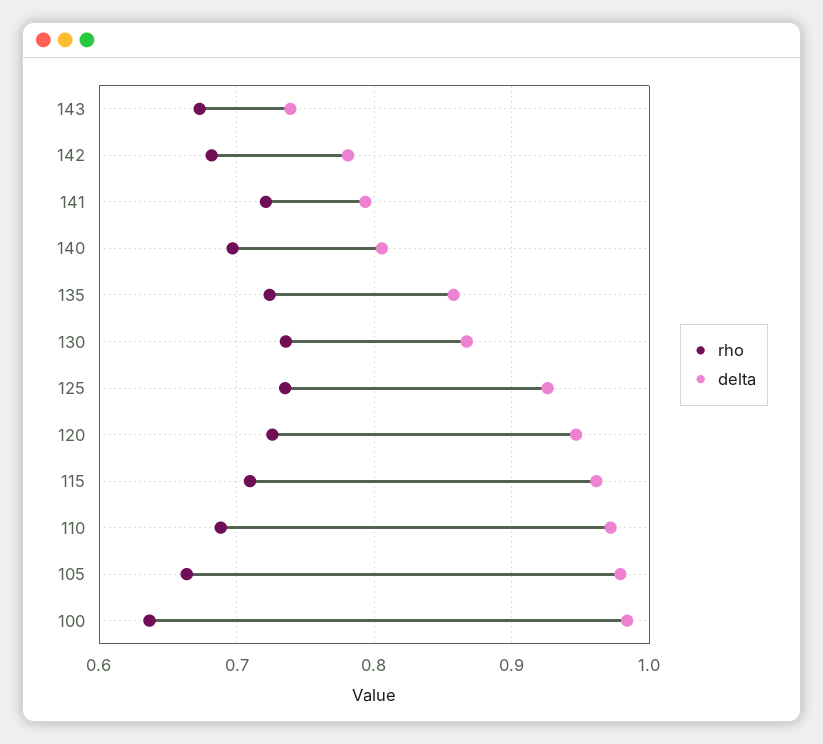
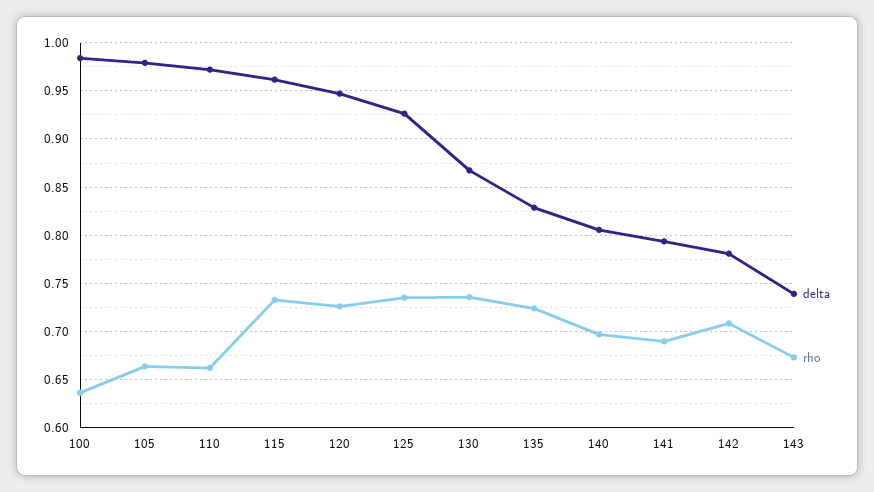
  {
    "rho": {
      "143": 0.67,
-     "142": 0.68,
+     "142": 0.71,
-     "141": 0.72,
+     "141": 0.69,
      "140": 0.7,
      "135": 0.72,
      "130": 0.74,
      "125": 0.74,
      "120": 0.73,
-     "115": 0.71,
+     "115": 0.73,
-     "110": 0.69,
+     "110": 0.66,
      "105": 0.66,
      "100": 0.64
    },
    "delta": {
      "143": 0.74,
      "142": 0.78,
      "141": 0.79,
      "140": 0.81,
-     "135": 0.86,
+     "135": 0.83,
      "130": 0.87,
      "125": 0.93,
      "120": 0.95,
      "115": 0.96,
      "110": 0.97,
      "105": 0.98,
      "100": 0.98
    }
  }

